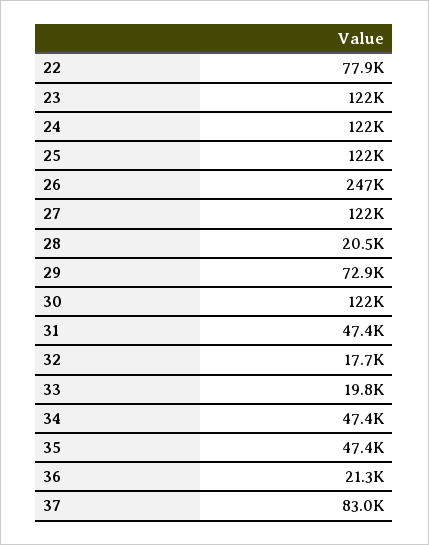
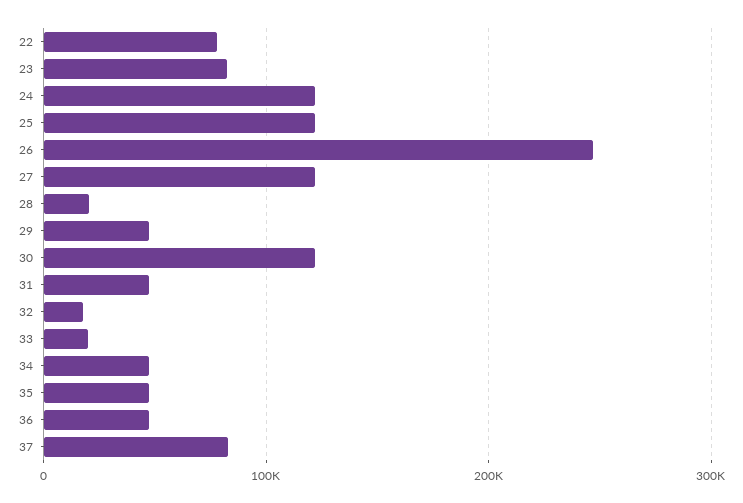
  {
    "22": 77900,
-   "23": 122000,
+   "23": 80000,
    "24": 122000,
    "25": 122000,
    "26": 247000,
    "27": 122000,
    "28": 20500,
-   "29": 72900,
+   "29": 50000,
    "30": 122000,
    "31": 47400,
    "32": 17700,
    "33": 19800,
    "34": 47400,
    "35": 47400,
-   "36": 21300,
+   "36": 50000,
    "37": 83000
  }

